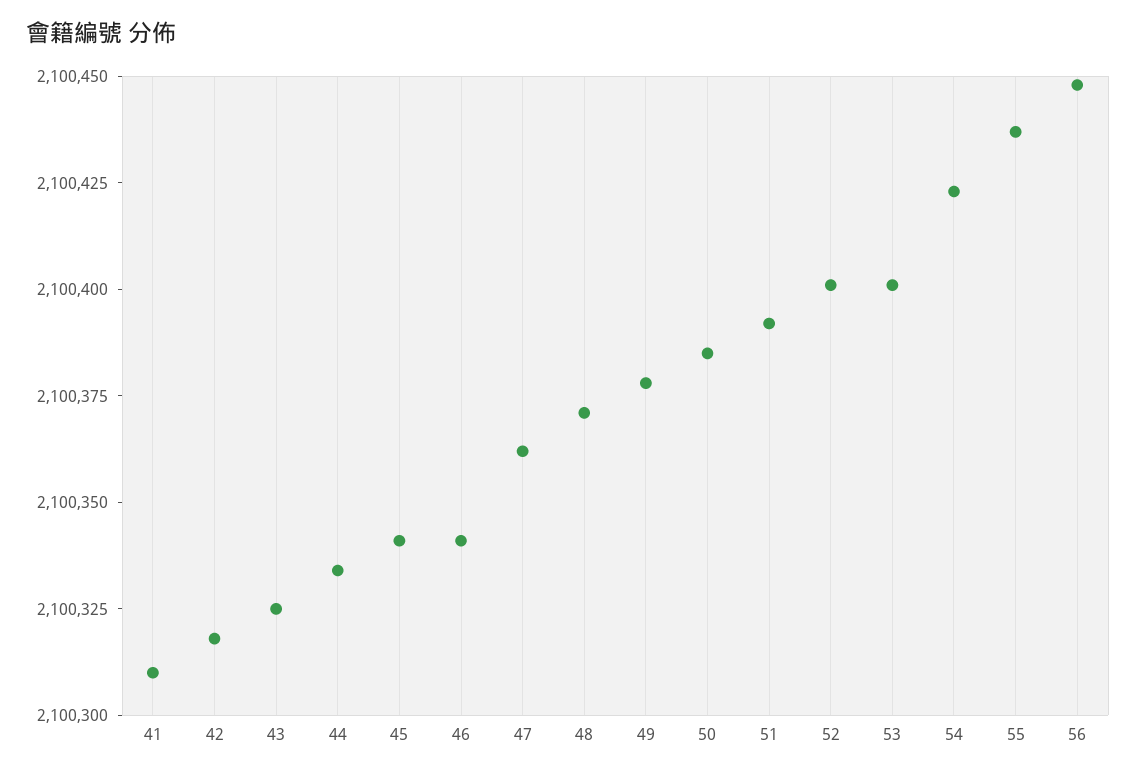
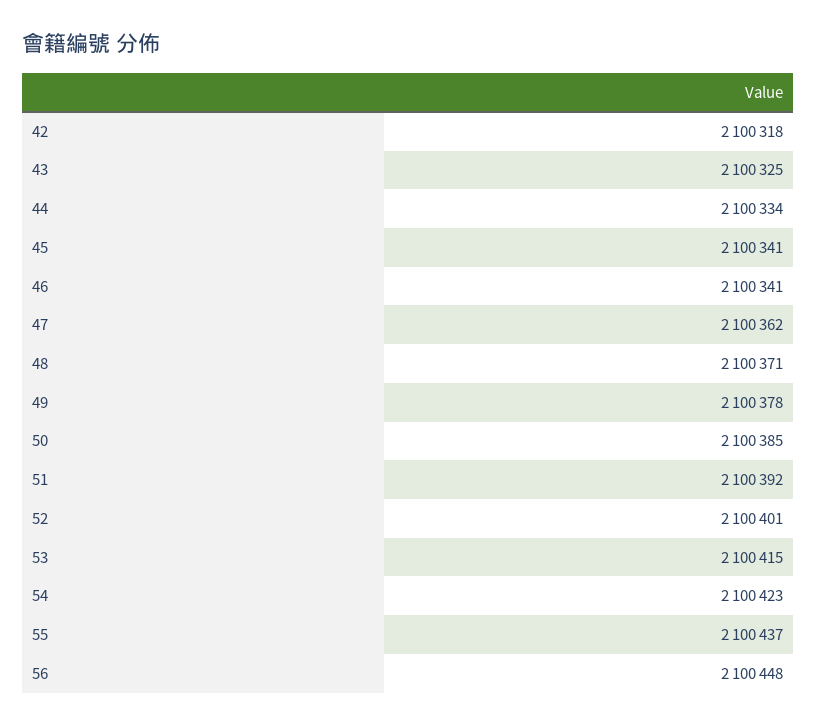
  {
-   "41": 2100310,
    "42": 2100318,
    "43": 2100325,
    "44": 2100334,
    "45": 2100341,
    "46": 2100341,
    "47": 2100362,
    "48": 2100371,
    "49": 2100378,
    "50": 2100385,
    "51": 2100392,
    "52": 2100401,
-   "53": 2100400,
+   "53": 2100415,
    "54": 2100423,
    "55": 2100437,
    "56": 2100448
  }

